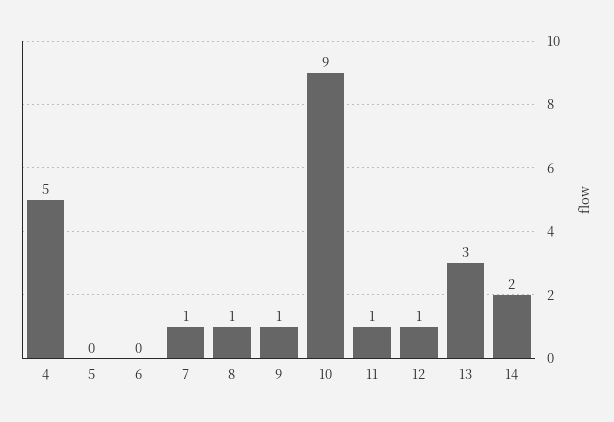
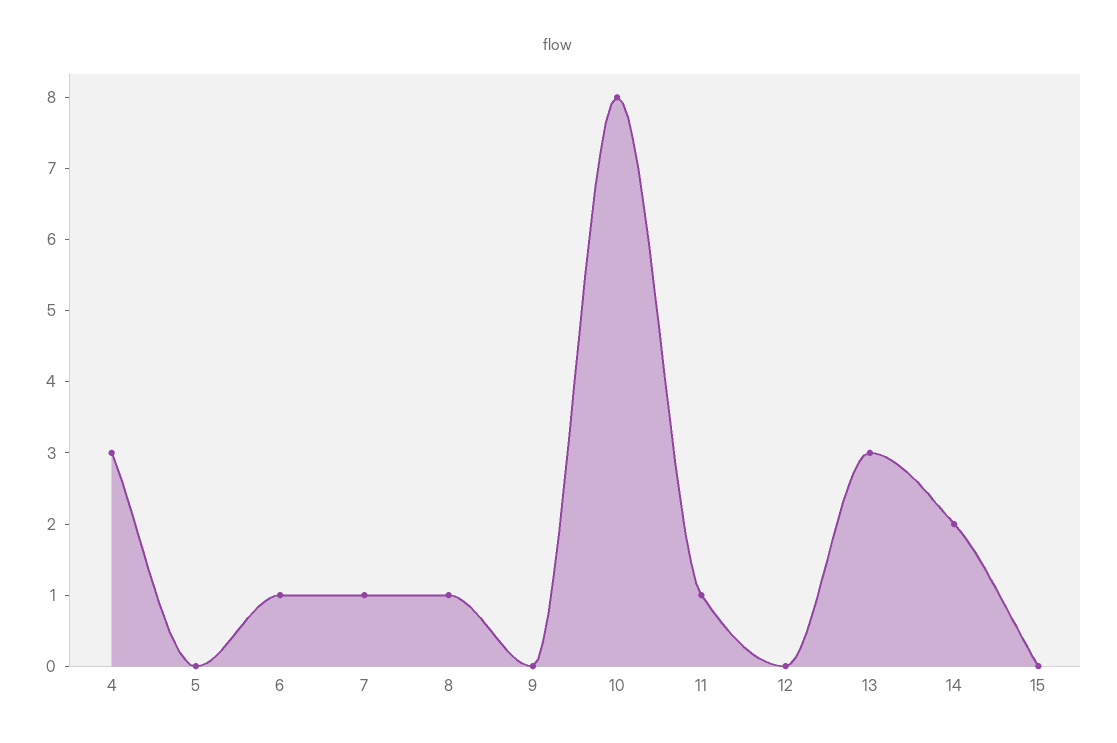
  {
-   "4": 5,
+   "4": 3,
    "5": 0,
-   "6": 0,
+   "6": 1,
    "7": 1,
    "8": 1,
-   "9": 1,
+   "9": 0,
-   "10": 9,
+   "10": 8,
    "11": 1,
-   "12": 1,
+   "12": 0,
    "13": 3,
-   "14": 2
+   "14": 2,
+   "15": 0
  }

